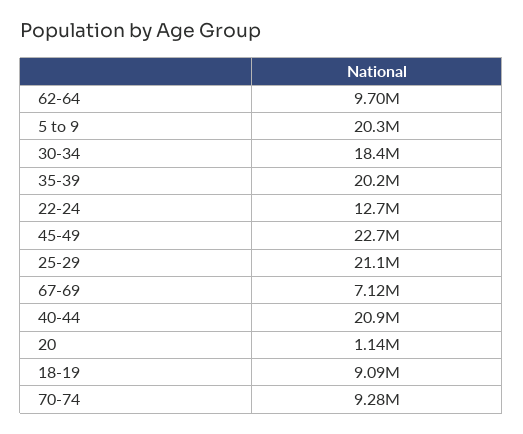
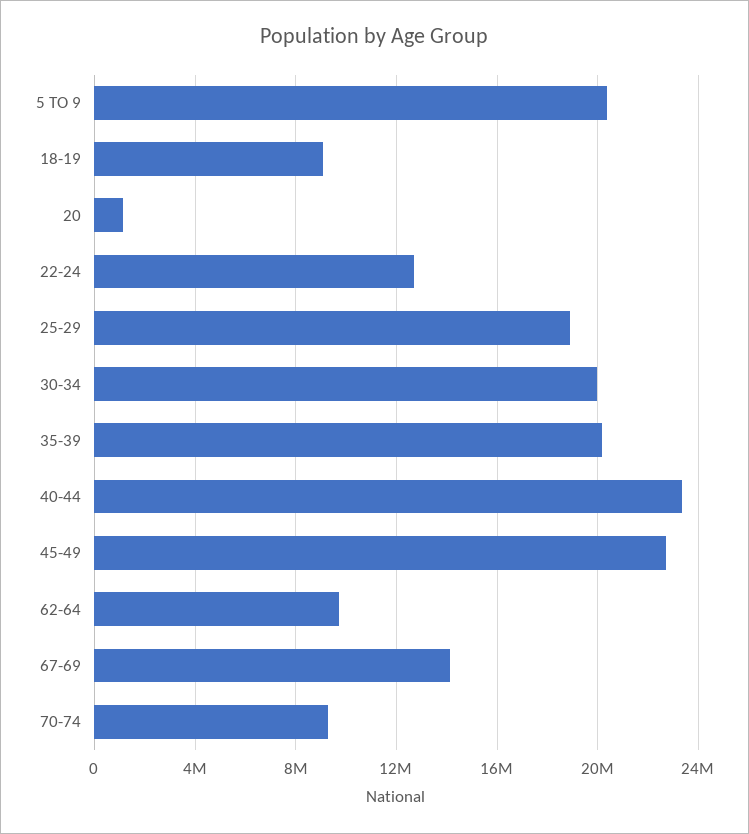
  {
    "62-64": 9700000,
    "5 to 9": 20300000,
-   "30-34": 18400000,
+   "30-34": 20000000,
    "35-39": 20200000,
    "22-24": 12700000,
    "45-49": 22700000,
-   "25-29": 21100000,
+   "25-29": 19000000,
-   "67-69": 7120000,
+   "67-69": 14000000,
-   "40-44": 20900000,
+   "40-44": 23500000,
    "20": 1140000,
    "18-19": 9090000,
    "70-74": 9280000
  }

